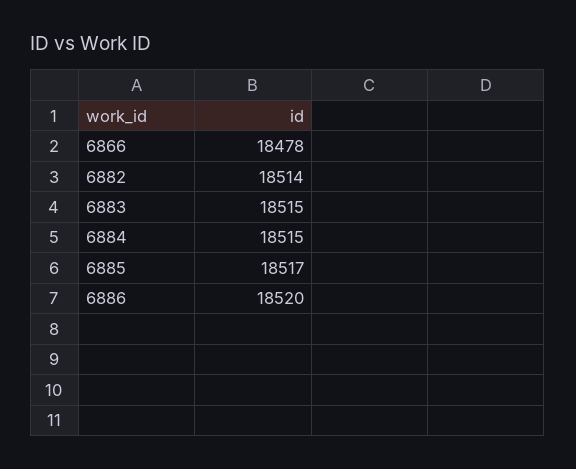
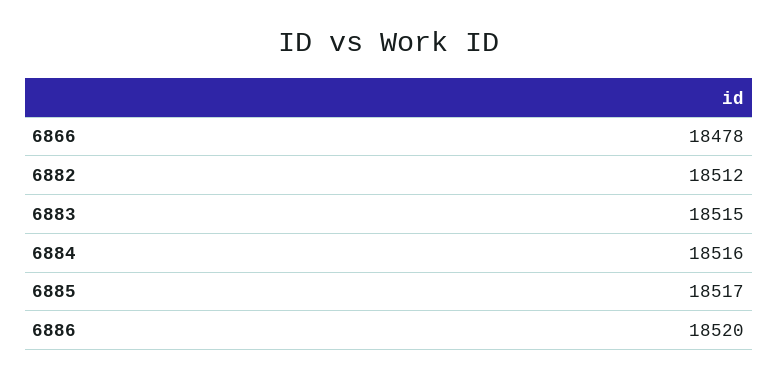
  {
    "6866": 18478,
-   "6882": 18514,
+   "6882": 18512,
    "6883": 18515,
-   "6884": 18515,
+   "6884": 18516,
    "6885": 18517,
    "6886": 18520
  }

